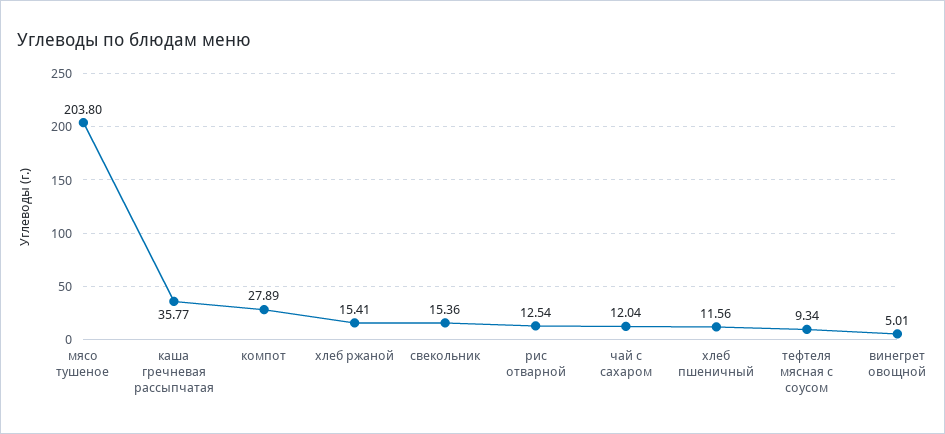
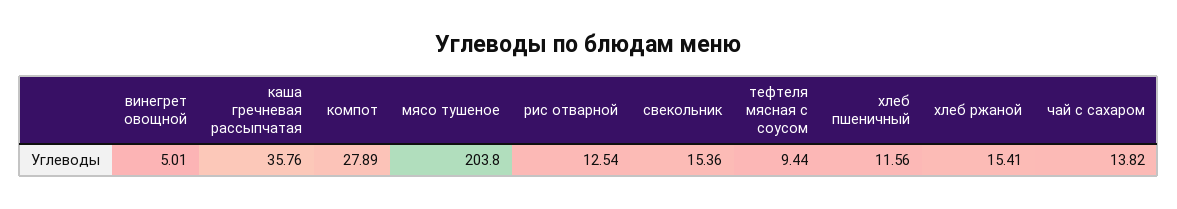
  {
    "мясо тушеное": 203.8,
-   "каша гречневая рассыпчатая": 35.77,
+   "каша гречневая рассыпчатая": 35.76,
    "компот": 27.89,
    "хлеб ржаной": 15.41,
    "свекольник": 15.36,
    "рис отварной": 12.54,
-   "чай с сахаром": 12.04,
+   "чай с сахаром": 13.82,
    "хлеб пшеничный": 11.56,
-   "тефтеля мясная с соусом": 9.34,
+   "тефтеля мясная с соусом": 9.44,
    "винегрет овощной": 5.01
  }

